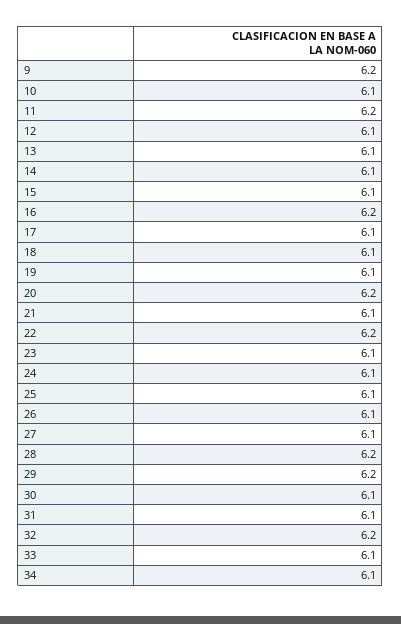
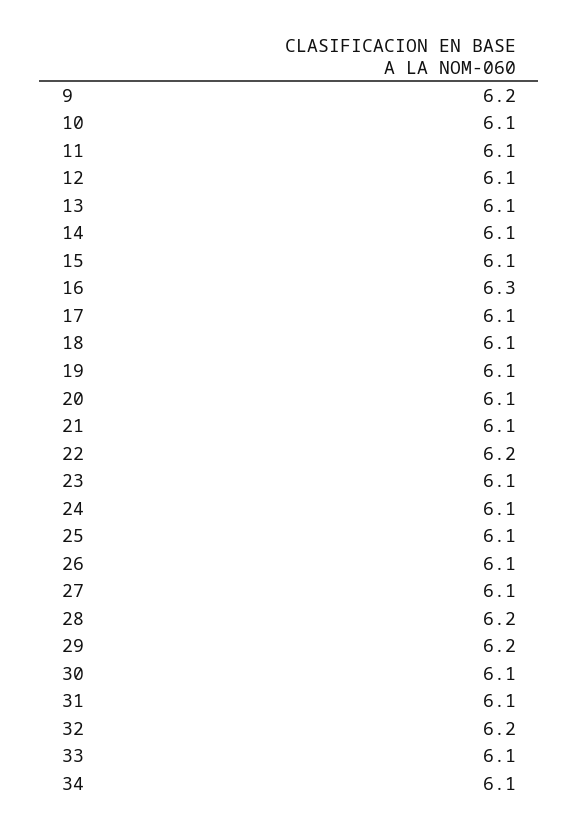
  {
    "9": 6.2,
    "10": 6.1,
-   "11": 6.2,
+   "11": 6.1,
    "12": 6.1,
    "13": 6.1,
    "14": 6.1,
    "15": 6.1,
-   "16": 6.2,
+   "16": 6.3,
    "17": 6.1,
    "18": 6.1,
    "19": 6.1,
-   "20": 6.2,
+   "20": 6.1,
    "21": 6.1,
    "22": 6.2,
    "23": 6.1,
    "24": 6.1,
    "25": 6.1,
    "26": 6.1,
    "27": 6.1,
    "28": 6.2,
    "29": 6.2,
    "30": 6.1,
    "31": 6.1,
    "32": 6.2,
    "33": 6.1,
    "34": 6.1
  }

